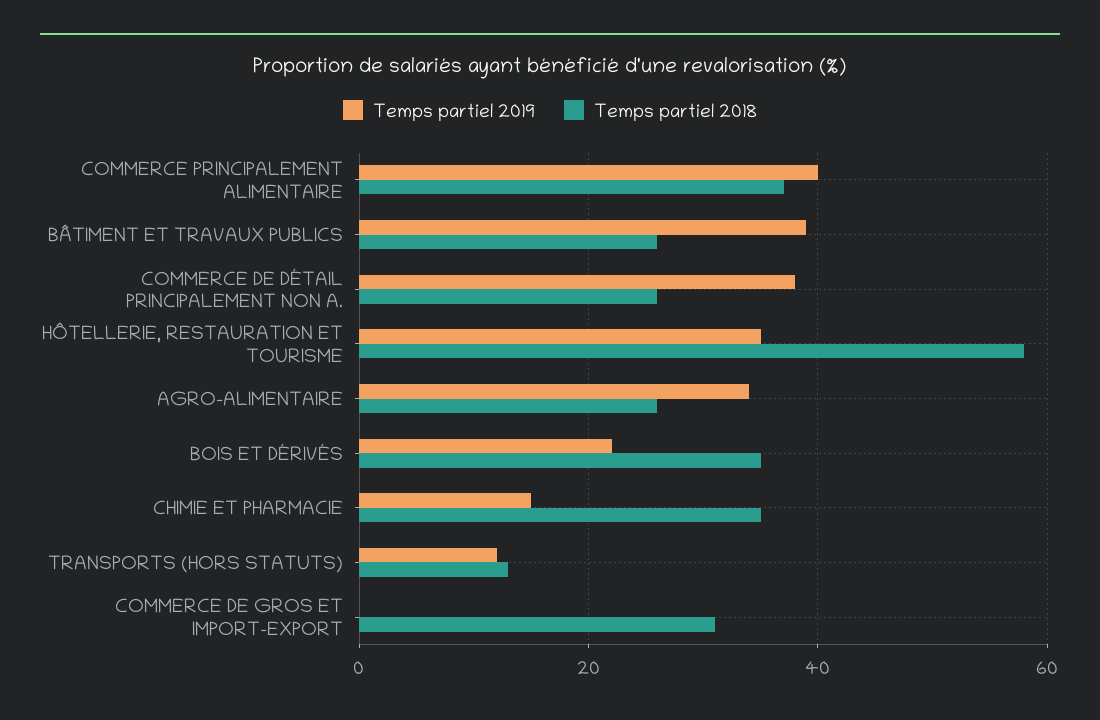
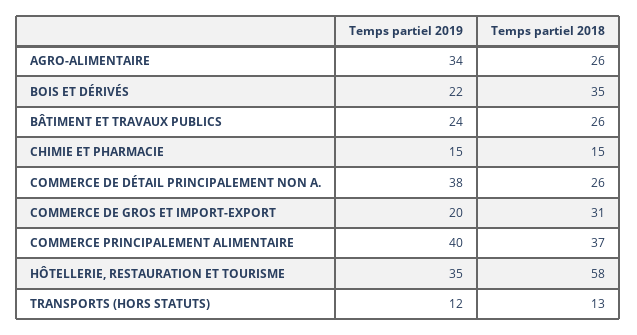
  {
    "Temps partiel 2019": {
      "COMMERCE PRINCIPALEMENT ALIMENTAIRE": 40,
-     "BÂTIMENT ET TRAVAUX PUBLICS": 40,
+     "BÂTIMENT ET TRAVAUX PUBLICS": 24,
      "COMMERCE DE DÉTAIL PRINCIPALEMENT NON A.": 38,
      "HÔTELLERIE, RESTAURATION ET TOURISME": 35,
      "AGRO-ALIMENTAIRE": 34,
      "BOIS ET DÉRIVÉS": 22,
      "CHIMIE ET PHARMACIE": 15,
      "TRANSPORTS (HORS STATUTS)": 12,
-     "COMMERCE DE GROS ET IMPORT-EXPORT": 0
+     "COMMERCE DE GROS ET IMPORT-EXPORT": 20
    },
    "Temps partiel 2018": {
      "COMMERCE PRINCIPALEMENT ALIMENTAIRE": 37,
      "BÂTIMENT ET TRAVAUX PUBLICS": 26,
      "COMMERCE DE DÉTAIL PRINCIPALEMENT NON A.": 26,
      "HÔTELLERIE, RESTAURATION ET TOURISME": 58,
      "AGRO-ALIMENTAIRE": 26,
      "BOIS ET DÉRIVÉS": 35,
-     "CHIMIE ET PHARMACIE": 35,
+     "CHIMIE ET PHARMACIE": 15,
      "TRANSPORTS (HORS STATUTS)": 13,
      "COMMERCE DE GROS ET IMPORT-EXPORT": 31
    }
  }

